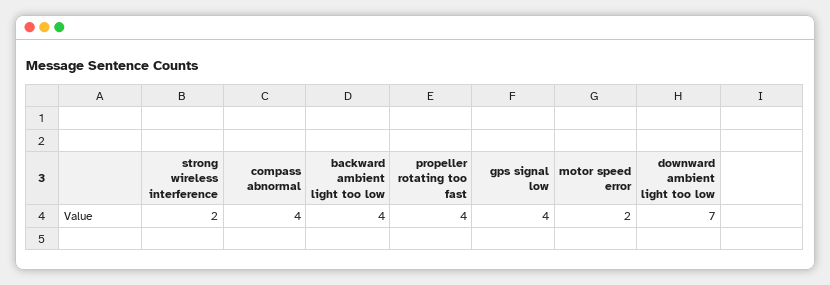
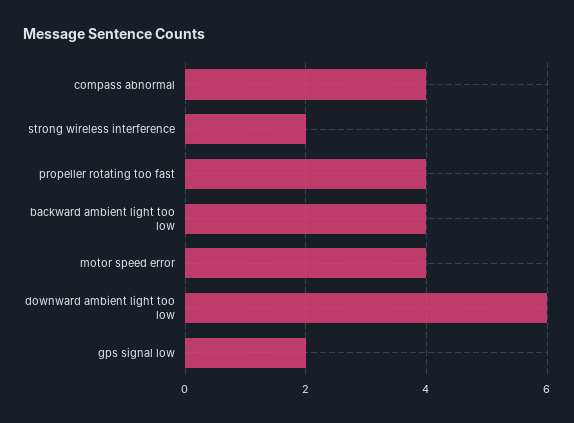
  {
    "strong wireless interference": 2,
    "compass abnormal": 4,
    "backward ambient light too low": 4,
    "propeller rotating too fast": 4,
-   "gps signal low": 4,
+   "gps signal low": 2,
-   "motor speed error": 2,
+   "motor speed error": 4,
-   "downward ambient light too low": 7
+   "downward ambient light too low": 6
  }

